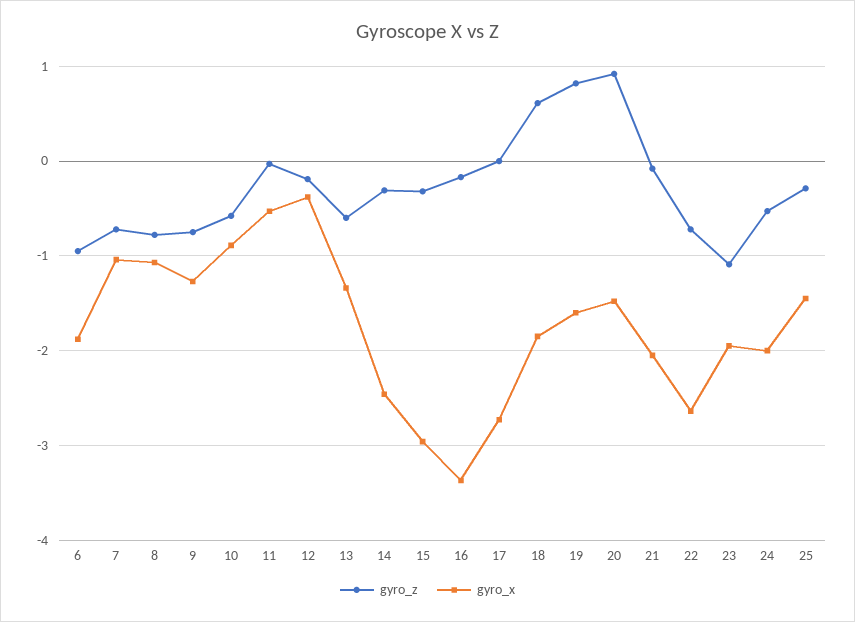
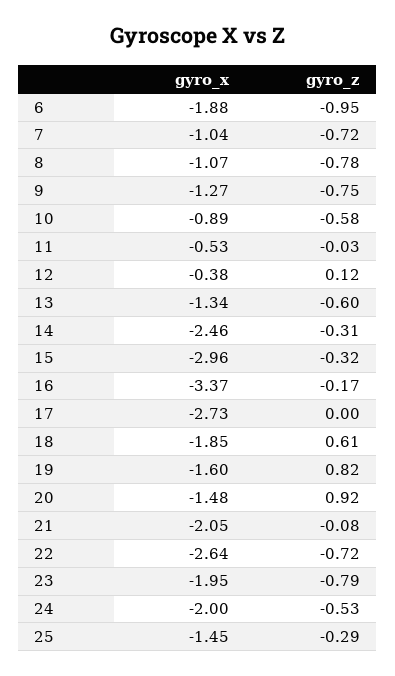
  {
    "gyro_z": {
      "6": -0.95,
      "7": -0.72,
      "8": -0.78,
      "9": -0.75,
      "10": -0.58,
      "11": -0.03,
-     "12": -0.2,
+     "12": 0.12,
      "13": -0.6,
      "14": -0.31,
      "15": -0.32,
      "16": -0.17,
      "17": 0,
      "18": 0.61,
      "19": 0.82,
      "20": 0.92,
      "21": -0.08,
      "22": -0.72,
-     "23": -1.1,
+     "23": -0.79,
      "24": -0.53,
      "25": -0.29
    },
    "gyro_x": {
      "6": -1.88,
      "7": -1.04,
      "8": -1.07,
      "9": -1.27,
      "10": -0.89,
      "11": -0.53,
      "12": -0.38,
      "13": -1.34,
      "14": -2.46,
      "15": -2.96,
      "16": -3.37,
      "17": -2.73,
      "18": -1.85,
      "19": -1.6,
      "20": -1.48,
      "21": -2.05,
      "22": -2.64,
      "23": -1.95,
      "24": -2,
      "25": -1.45
    }
  }

